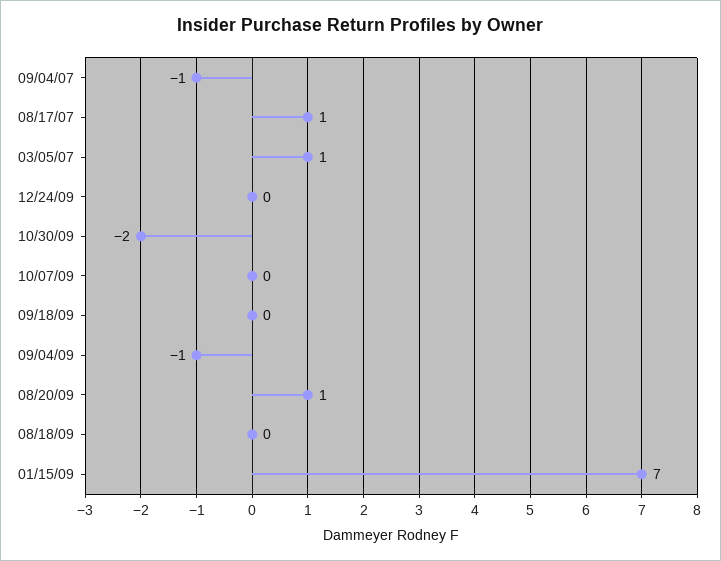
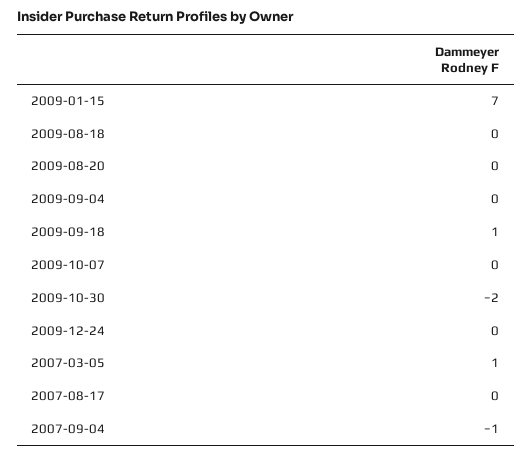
  {
    "09/04/07": -1,
-   "08/17/07": 1,
+   "08/17/07": 0,
    "03/05/07": 1,
    "12/24/09": 0,
    "10/30/09": -2,
    "10/07/09": 0,
-   "09/18/09": 0,
+   "09/18/09": 1,
-   "09/04/09": -1,
+   "09/04/09": 0,
-   "08/20/09": 1,
+   "08/20/09": 0,
    "08/18/09": 0,
    "01/15/09": 7
  }

